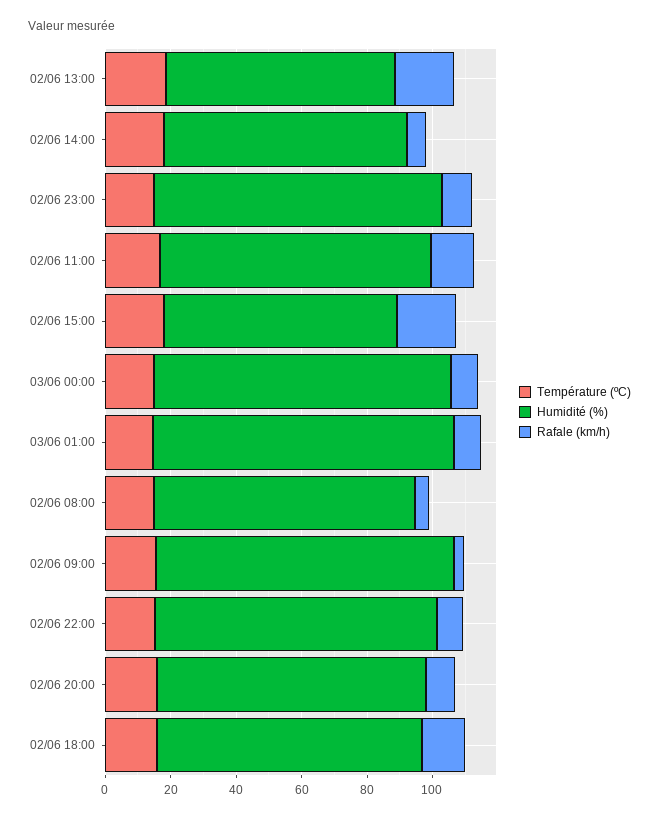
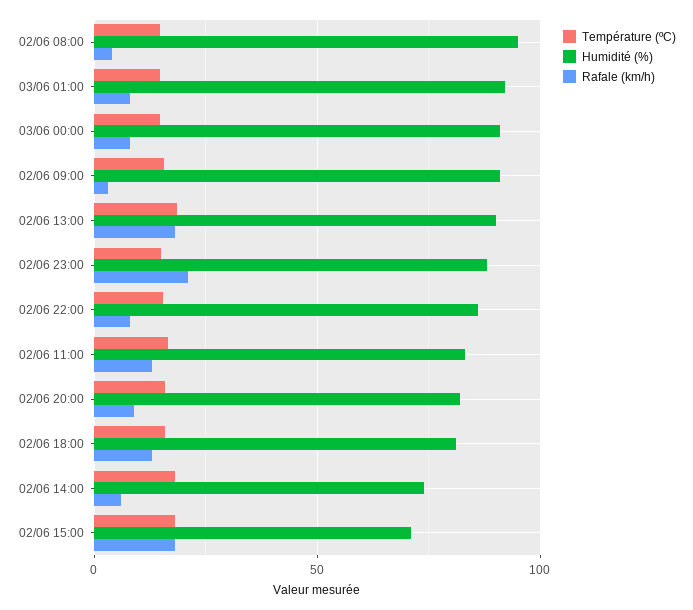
  {
    "Température (ºC)": {
      "02/06 13:00": 20,
      "02/06 14:00": 20,
      "02/06 23:00": 15,
      "02/06 11:00": 15,
      "02/06 15:00": 20,
      "03/06 00:00": 15,
      "03/06 01:00": 15,
      "02/06 08:00": 15,
      "02/06 09:00": 15,
      "02/06 22:00": 15,
      "02/06 20:00": 15,
      "02/06 18:00": 15
    },
    "Humidité (%)": {
-     "02/06 13:00": 70,
+     "02/06 13:00": 90,
      "02/06 14:00": 75,
      "02/06 23:00": 90,
      "02/06 11:00": 85,
      "02/06 15:00": 70,
      "03/06 00:00": 90,
      "03/06 01:00": 90,
-     "02/06 08:00": 80,
+     "02/06 08:00": 95,
      "02/06 09:00": 90,
      "02/06 22:00": 85,
      "02/06 20:00": 80,
      "02/06 18:00": 80
    },
    "Rafale (km/h)": {
      "02/06 13:00": 20,
      "02/06 14:00": 5,
-     "02/06 23:00": 10,
+     "02/06 23:00": 20,
      "02/06 11:00": 15,
      "02/06 15:00": 20,
      "03/06 00:00": 10,
      "03/06 01:00": 10,
      "02/06 08:00": 5,
      "02/06 09:00": 5,
      "02/06 22:00": 10,
      "02/06 20:00": 10,
      "02/06 18:00": 15
    }
  }

